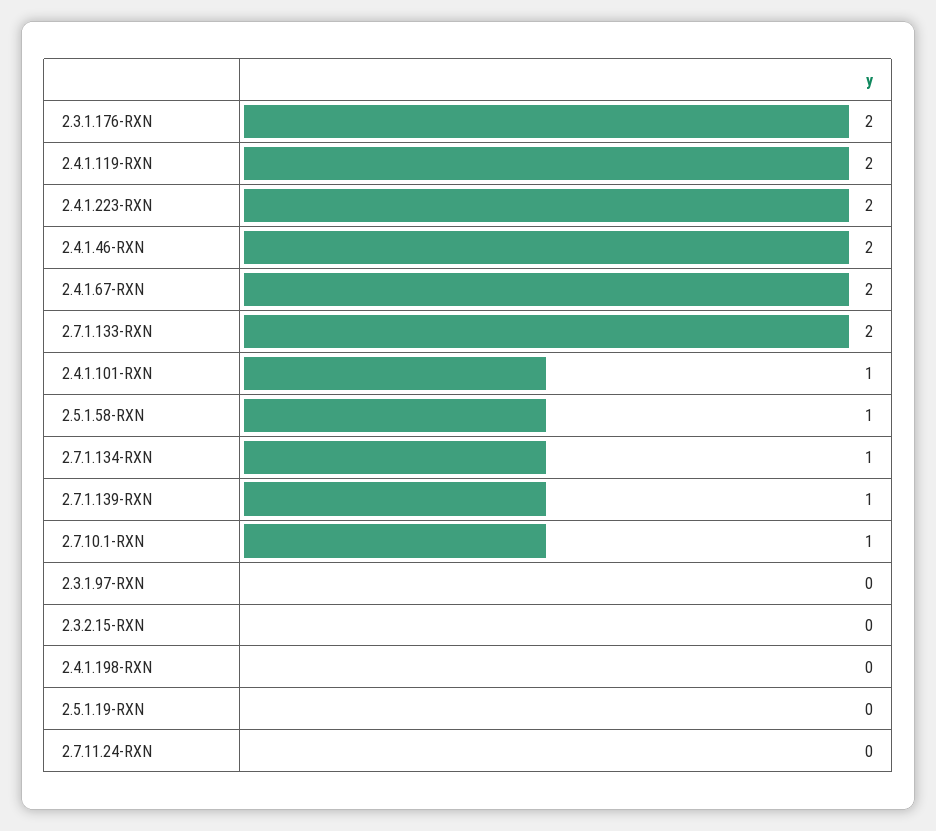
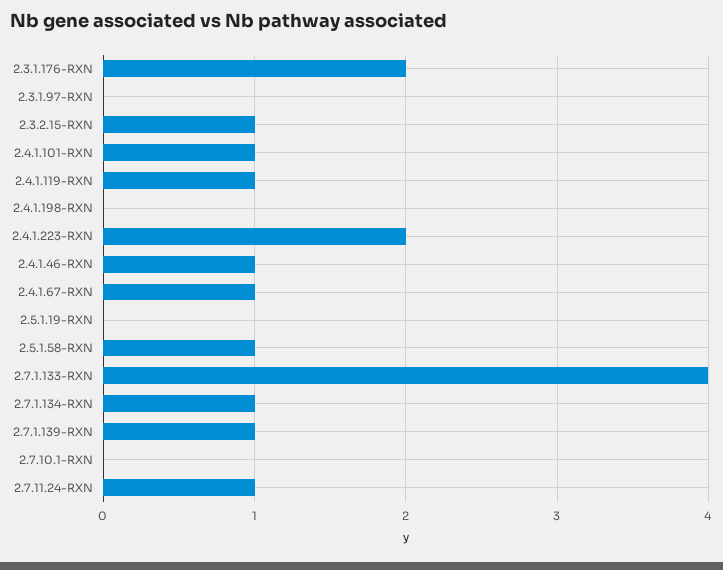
  {
    "2.3.1.176-RXN": 2,
-   "2.4.1.119-RXN": 2,
+   "2.4.1.119-RXN": 1,
    "2.4.1.223-RXN": 2,
-   "2.4.1.46-RXN": 2,
+   "2.4.1.46-RXN": 1,
-   "2.4.1.67-RXN": 2,
+   "2.4.1.67-RXN": 1,
-   "2.7.1.133-RXN": 2,
+   "2.7.1.133-RXN": 4,
    "2.4.1.101-RXN": 1,
    "2.5.1.58-RXN": 1,
    "2.7.1.134-RXN": 1,
    "2.7.1.139-RXN": 1,
-   "2.7.10.1-RXN": 1,
+   "2.7.10.1-RXN": 0,
    "2.3.1.97-RXN": 0,
-   "2.3.2.15-RXN": 0,
+   "2.3.2.15-RXN": 1,
    "2.4.1.198-RXN": 0,
    "2.5.1.19-RXN": 0,
-   "2.7.11.24-RXN": 0
+   "2.7.11.24-RXN": 1
  }

